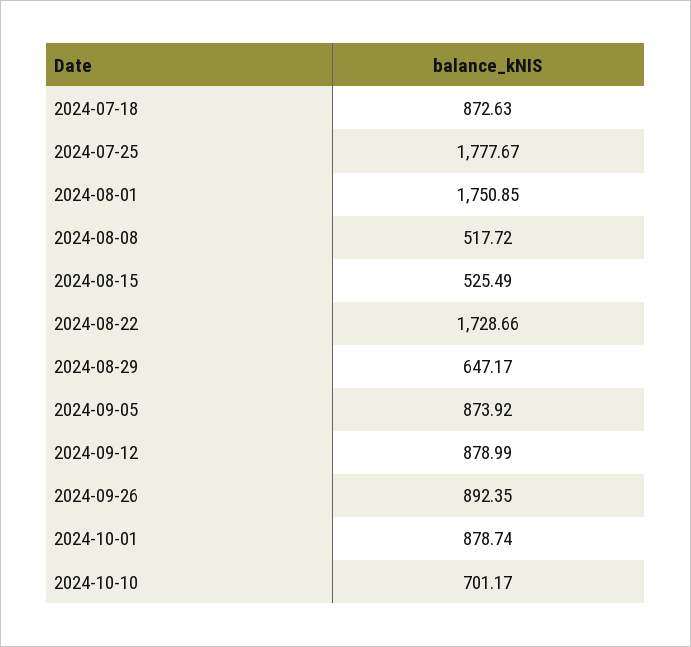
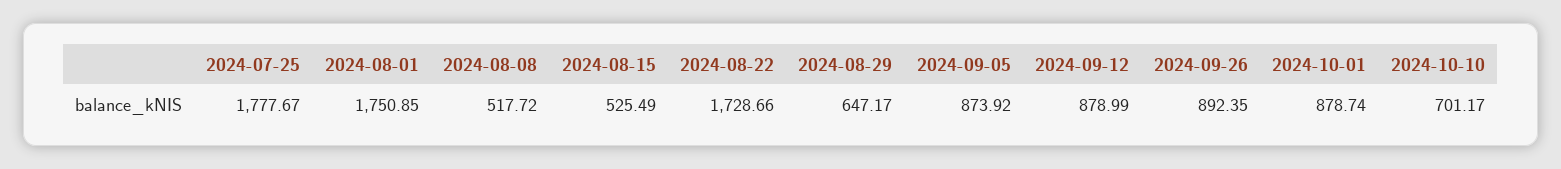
  {
-   "2024-07-18": 872.63,
    "2024-07-25": 1777.67,
    "2024-08-01": 1750.85,
    "2024-08-08": 517.72,
    "2024-08-15": 525.49,
    "2024-08-22": 1728.66,
    "2024-08-29": 647.17,
    "2024-09-05": 873.92,
    "2024-09-12": 878.99,
    "2024-09-26": 892.35,
    "2024-10-01": 878.74,
    "2024-10-10": 701.17
  }

